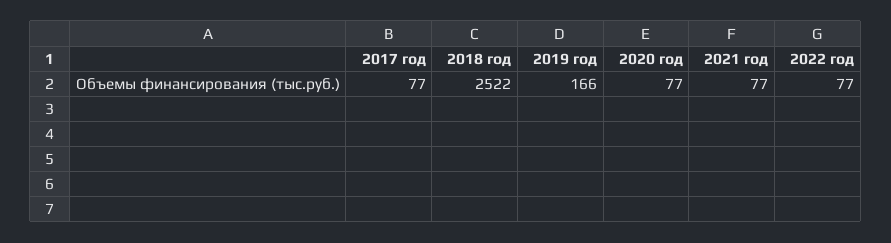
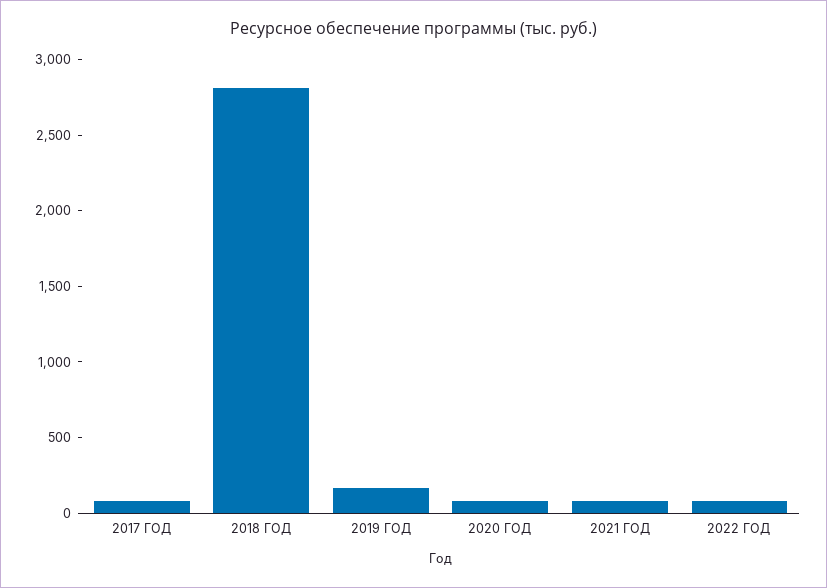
  {
    "2017 год": 77,
-   "2018 год": 2522,
+   "2018 год": 2800,
    "2019 год": 166,
    "2020 год": 77,
    "2021 год": 77,
    "2022 год": 77
  }

